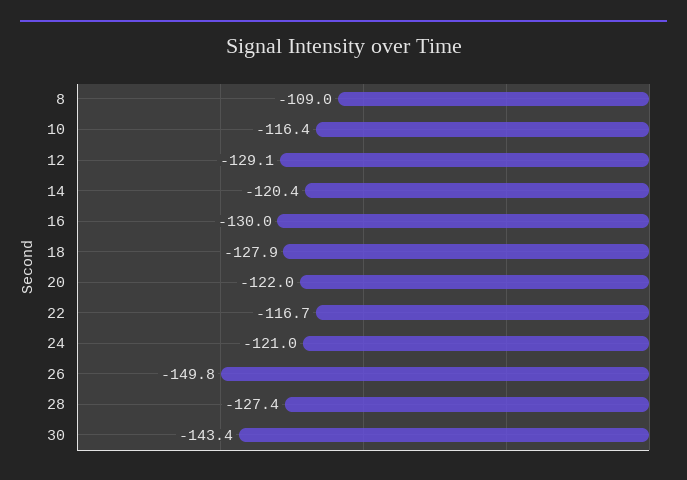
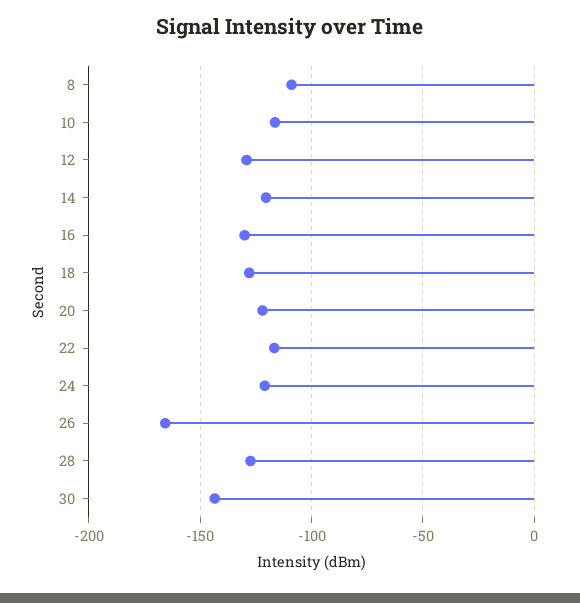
  {
    "8": -109,
    "10": -116.4,
    "12": -129.1,
    "14": -120.4,
    "16": -130,
    "18": -127.9,
    "20": -122,
    "22": -116.7,
    "24": -121,
-   "26": -149.8,
+   "26": -165,
    "28": -127.4,
    "30": -143.4
  }

